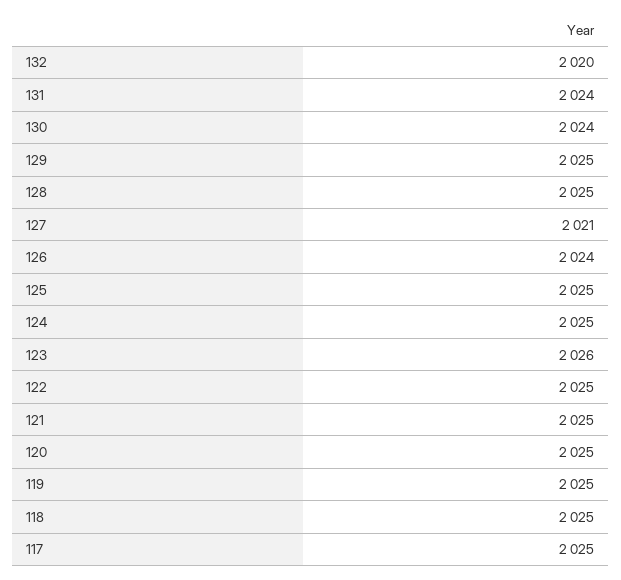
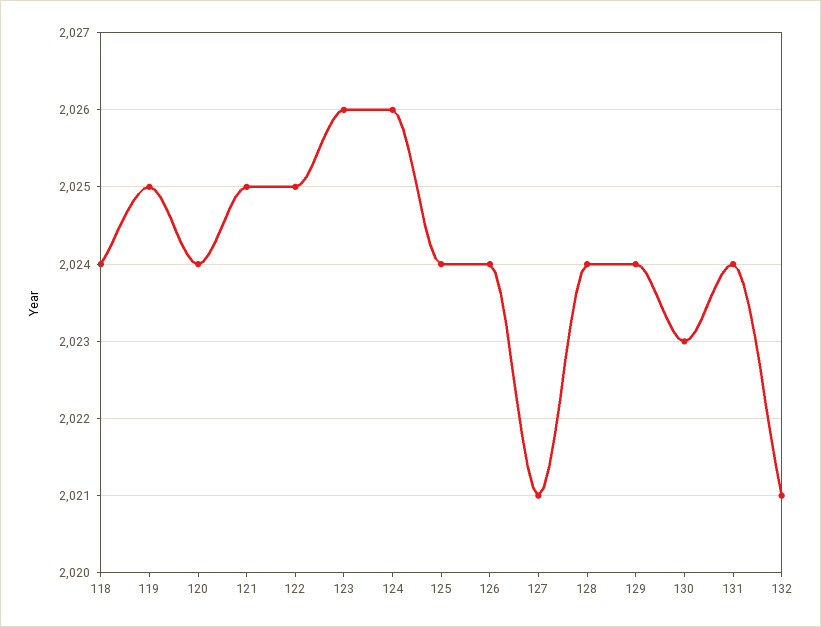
  {
-   "132": 2020,
+   "132": 2021,
    "131": 2024,
-   "130": 2024,
+   "130": 2023,
-   "129": 2025,
+   "129": 2024,
-   "128": 2025,
+   "128": 2024,
    "127": 2021,
    "126": 2024,
-   "125": 2025,
+   "125": 2024,
-   "124": 2025,
+   "124": 2026,
    "123": 2026,
    "122": 2025,
    "121": 2025,
-   "120": 2025,
+   "120": 2024,
    "119": 2025,
-   "118": 2025,
+   "118": 2024
-   "117": 2025
  }

